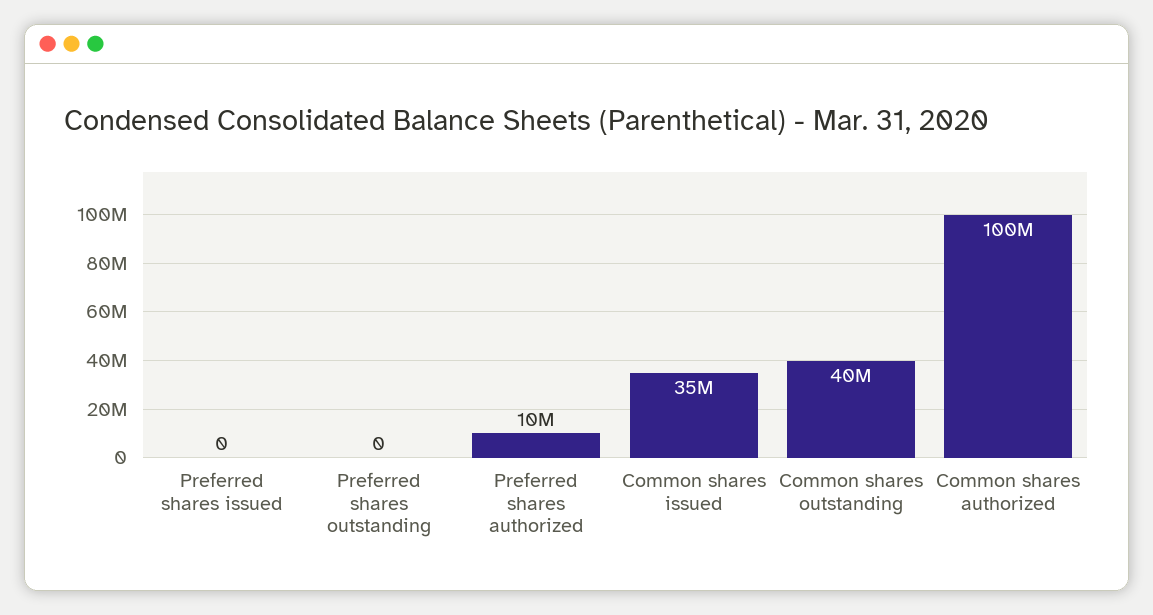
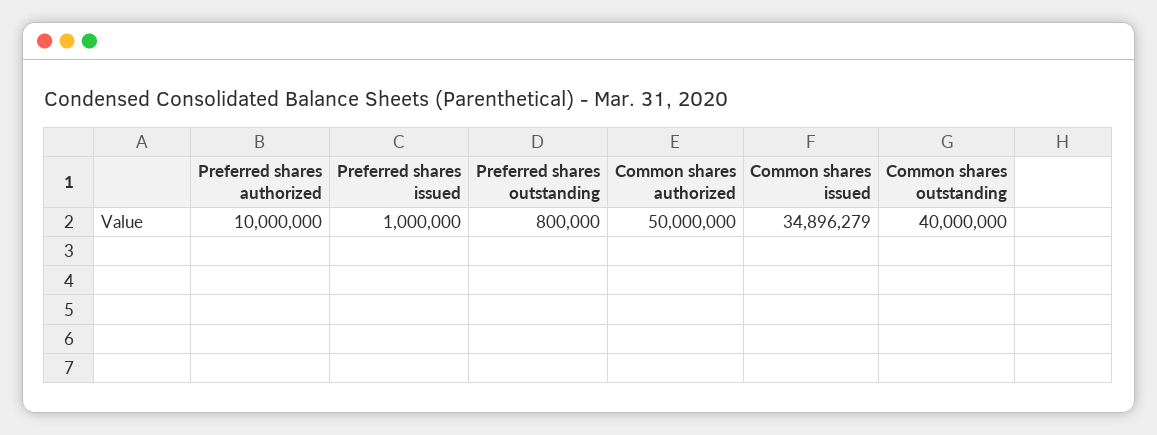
  {
-   "Preferred shares issued": 0,
+   "Preferred shares issued": 1000000,
-   "Preferred shares outstanding": 0,
+   "Preferred shares outstanding": 800000,
    "Preferred shares authorized": 10000000,
    "Common shares issued": 34896279,
    "Common shares outstanding": 40000000,
-   "Common shares authorized": 100000000
+   "Common shares authorized": 50000000
  }

